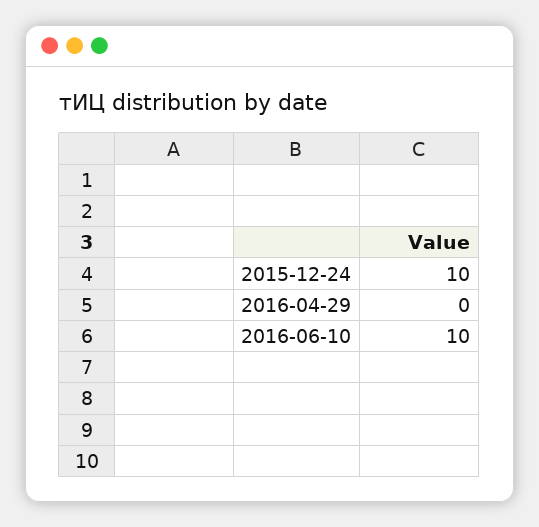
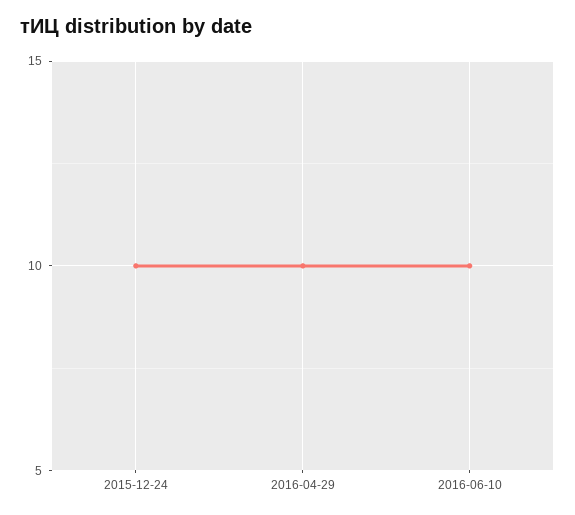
  {
    "2015-12-24": 10,
-   "2016-04-29": 0,
+   "2016-04-29": 10,
    "2016-06-10": 10
  }

